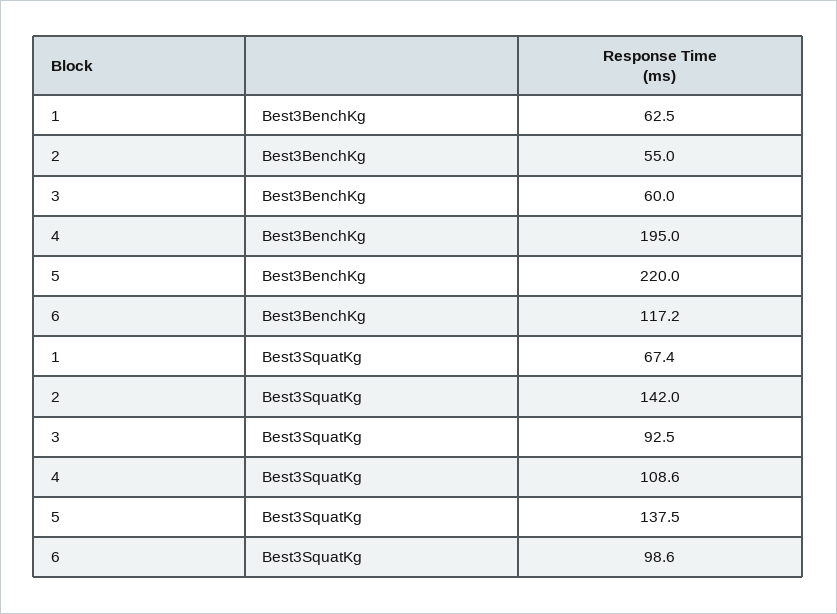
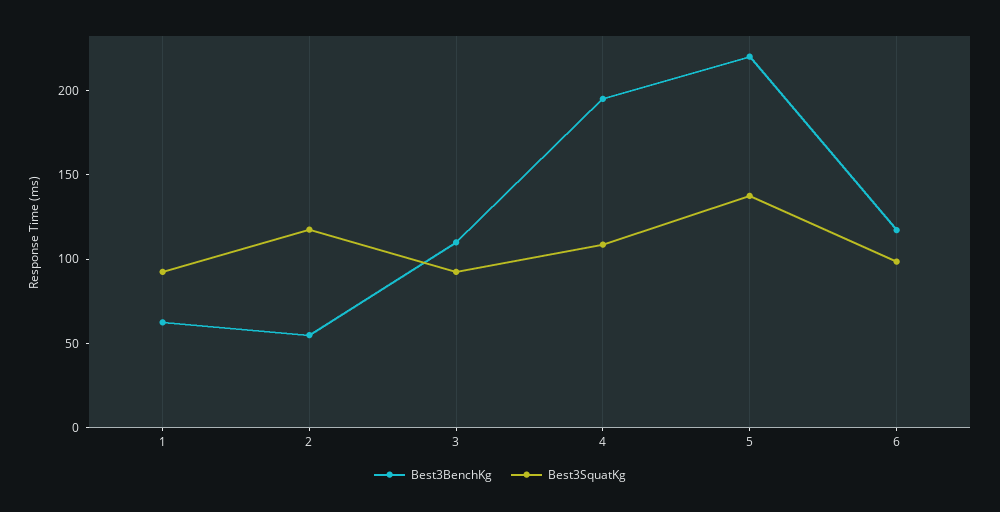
  {
    "Best3BenchKg": {
      "1": 62.5,
      "2": 55,
-     "3": 60,
+     "3": 110,
      "4": 195,
      "5": 220,
      "6": 117.2
    },
    "Best3SquatKg": {
-     "1": 67.4,
+     "1": 90,
-     "2": 142,
+     "2": 120,
      "3": 92.5,
      "4": 108.6,
      "5": 137.5,
      "6": 98.6
    }
  }

